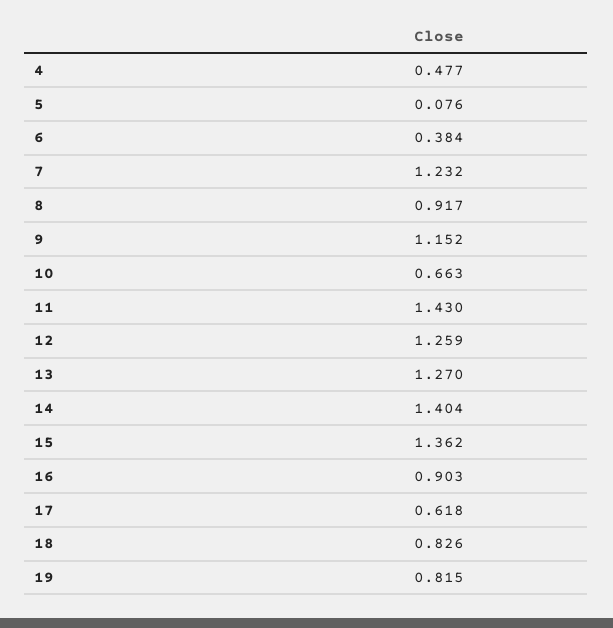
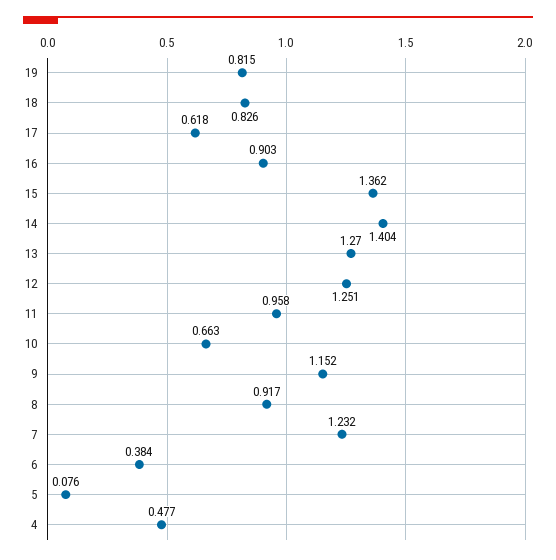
  {
    "4": 0.477,
    "5": 0.076,
    "6": 0.384,
    "7": 1.232,
    "8": 0.917,
    "9": 1.152,
    "10": 0.663,
-   "11": 1.43,
+   "11": 0.958,
-   "12": 1.259,
+   "12": 1.251,
    "13": 1.27,
    "14": 1.404,
    "15": 1.362,
    "16": 0.903,
    "17": 0.618,
    "18": 0.826,
    "19": 0.815
  }

